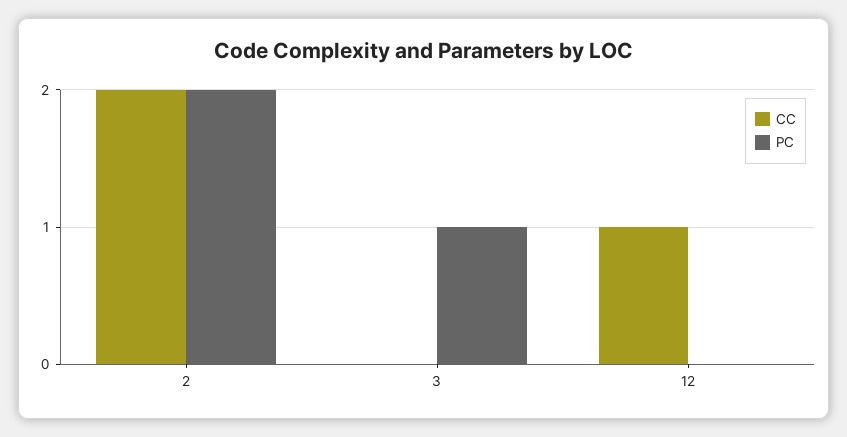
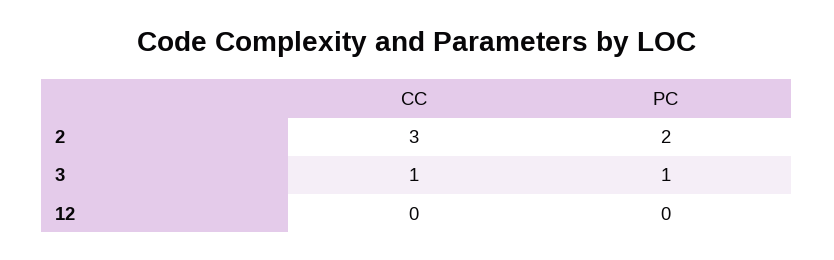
  {
    "CC": {
-     "2": 2,
+     "2": 3,
-     "3": 0,
+     "3": 1,
-     "12": 1
+     "12": 0
    },
    "PC": {
      "2": 2,
      "3": 1,
      "12": 0
    }
  }

